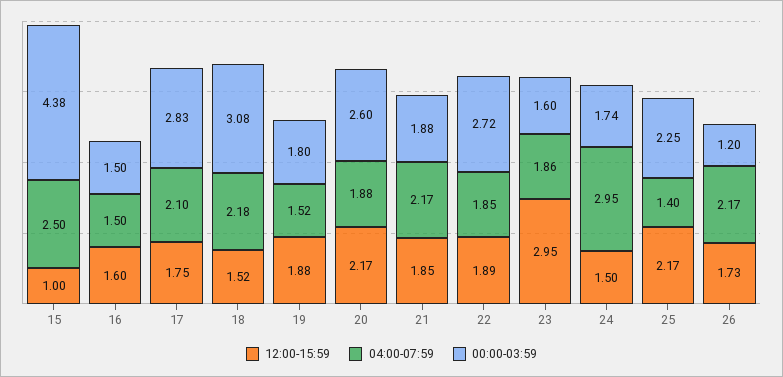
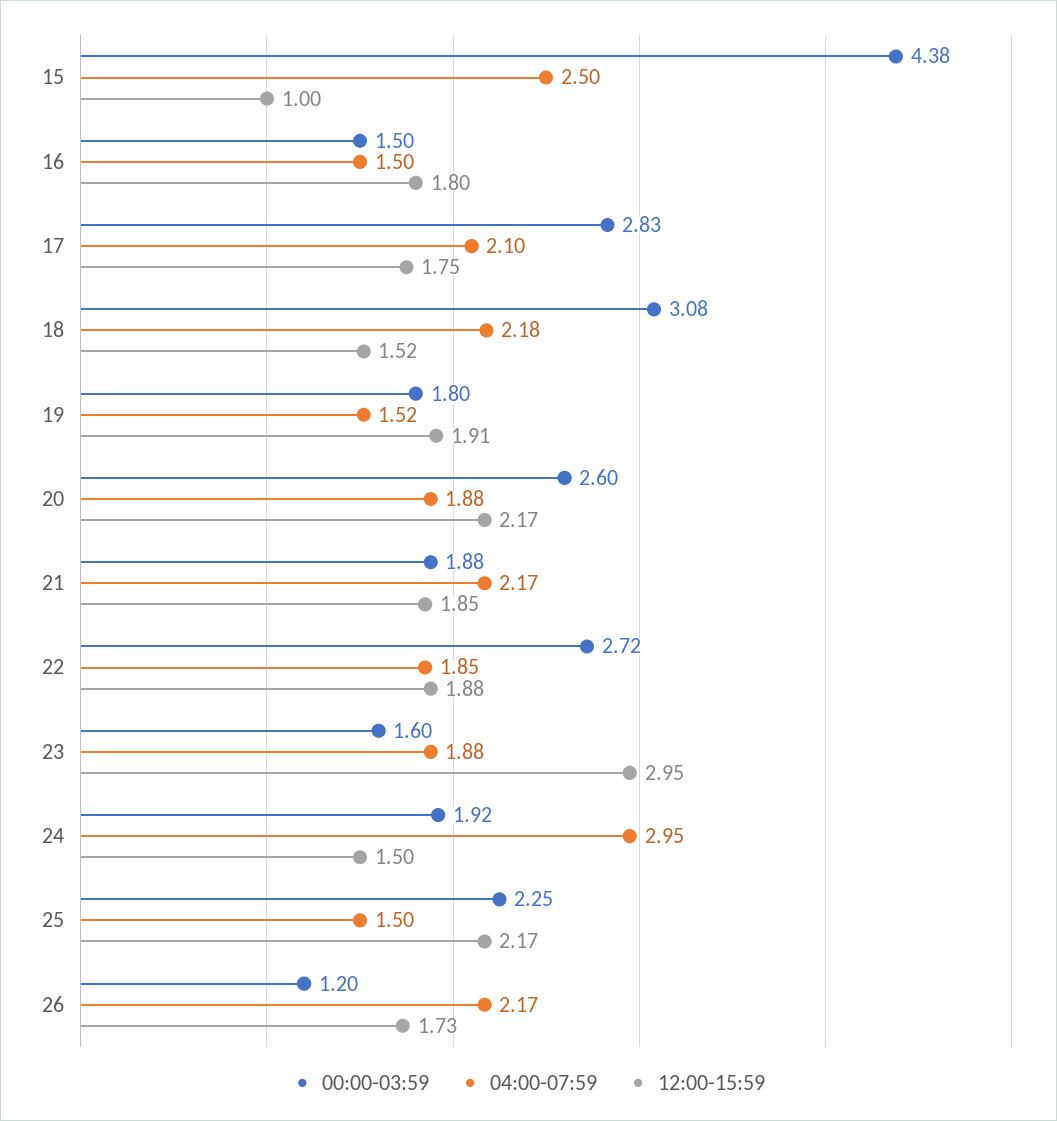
  {
    "12:00-15:59": {
      "15": 1,
-     "16": 1.6,
+     "16": 1.8,
      "17": 1.75,
      "18": 1.52,
-     "19": 1.88,
+     "19": 1.91,
      "20": 2.17,
      "21": 1.85,
-     "22": 1.89,
+     "22": 1.88,
      "23": 2.95,
      "24": 1.5,
      "25": 2.17,
      "26": 1.73
    },
    "04:00-07:59": {
      "15": 2.5,
      "16": 1.5,
      "17": 2.1,
      "18": 2.18,
      "19": 1.52,
      "20": 1.88,
      "21": 2.17,
      "22": 1.85,
-     "23": 1.86,
+     "23": 1.88,
      "24": 2.95,
-     "25": 1.4,
+     "25": 1.5,
      "26": 2.17
    },
    "00:00-03:59": {
      "15": 4.38,
      "16": 1.5,
      "17": 2.83,
      "18": 3.08,
      "19": 1.8,
      "20": 2.6,
      "21": 1.88,
      "22": 2.72,
      "23": 1.6,
-     "24": 1.74,
+     "24": 1.92,
      "25": 2.25,
      "26": 1.2
    }
  }

